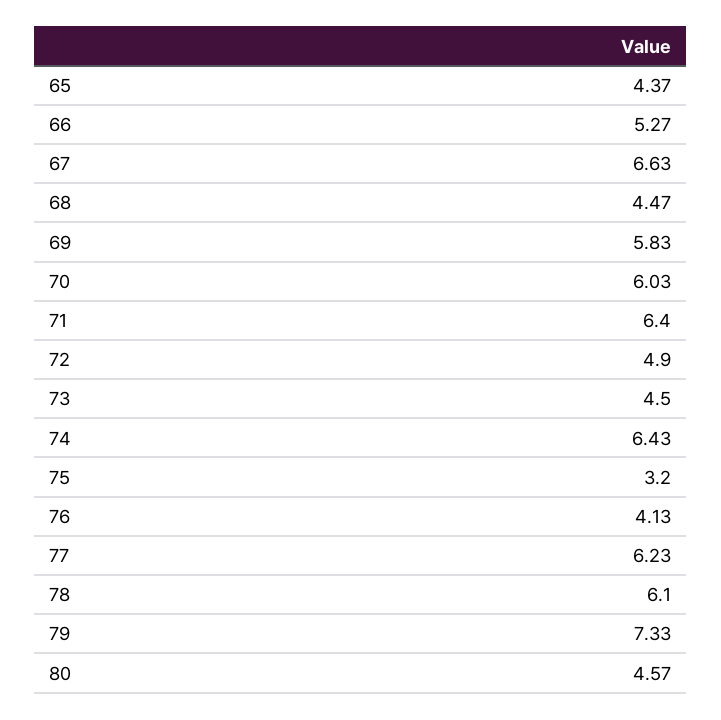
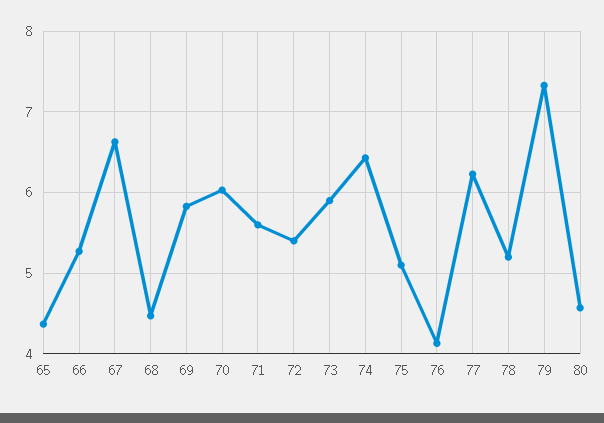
  {
    "65": 4.37,
    "66": 5.27,
    "67": 6.63,
    "68": 4.47,
    "69": 5.83,
    "70": 6.03,
-   "71": 6.4,
+   "71": 5.6,
-   "72": 4.9,
+   "72": 5.4,
-   "73": 4.5,
+   "73": 5.9,
    "74": 6.43,
-   "75": 3.2,
+   "75": 5.1,
    "76": 4.13,
    "77": 6.23,
-   "78": 6.1,
+   "78": 5.2,
    "79": 7.33,
    "80": 4.57
  }

